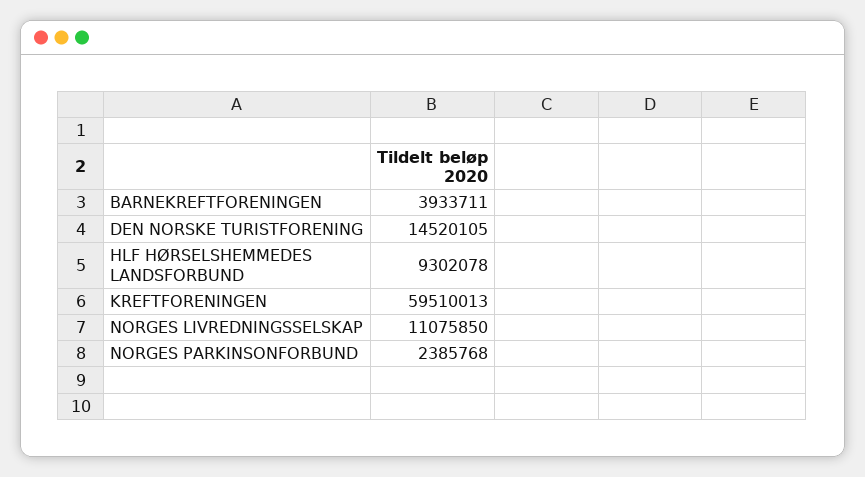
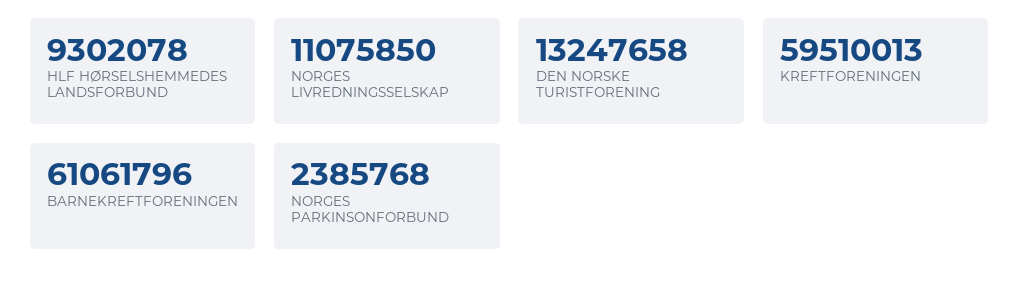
  {
-   "BARNEKREFTFORENINGEN": 3933711,
+   "BARNEKREFTFORENINGEN": 61061796,
-   "DEN NORSKE TURISTFORENING": 14520105,
+   "DEN NORSKE TURISTFORENING": 13247658,
    "HLF HØRSELSHEMMEDES LANDSFORBUND": 9302078,
    "KREFTFORENINGEN": 59510013,
    "NORGES LIVREDNINGSSELSKAP": 11075850,
    "NORGES PARKINSONFORBUND": 2385768
  }

